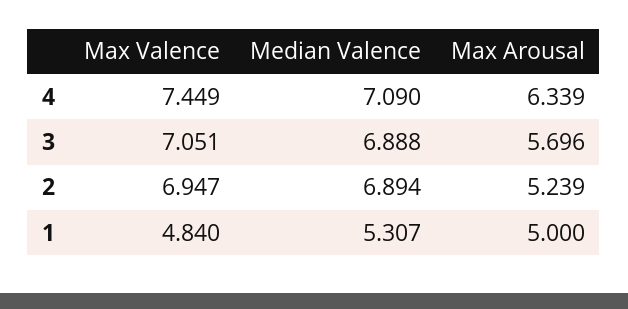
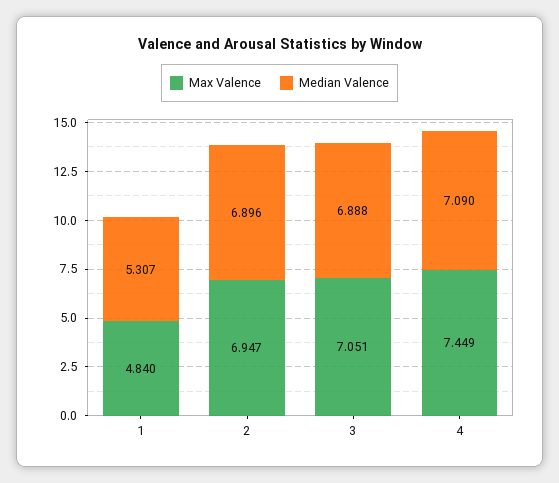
  {
    "Max Valence": {
      "4": 7.449,
      "3": 7.051,
      "2": 6.947,
      "1": 4.84
    },
    "Median Valence": {
      "4": 7.09,
      "3": 6.888,
-     "2": 6.894,
+     "2": 6.896,
      "1": 5.307
-   },
+   }
-   "Max Arousal": {
-     "4": 6.339,
-     "3": 5.696,
-     "2": 5.239,
-     "1": 5
-   }
  }

